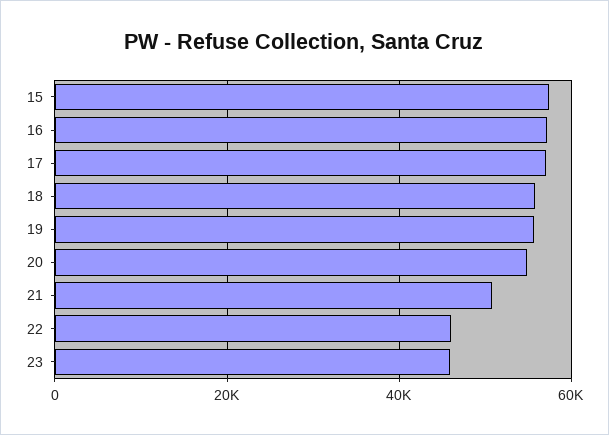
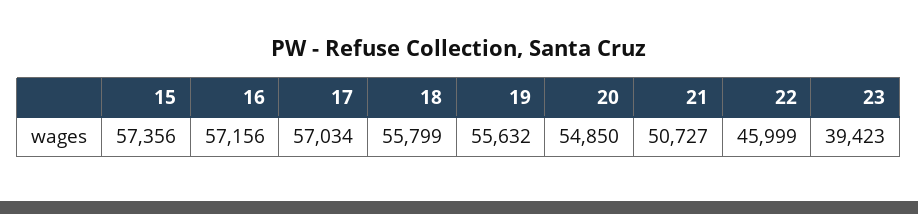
  {
    "15": 57356,
    "16": 57156,
    "17": 57034,
    "18": 55799,
    "19": 55632,
    "20": 54850,
    "21": 50727,
    "22": 45999,
-   "23": 46000
+   "23": 39423
  }

